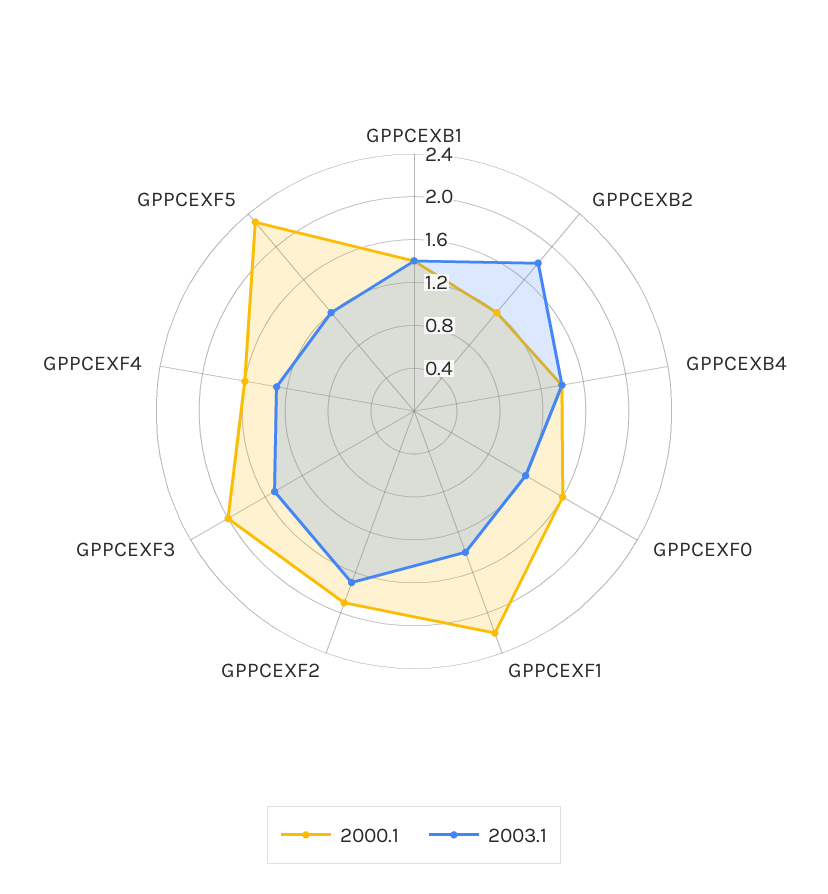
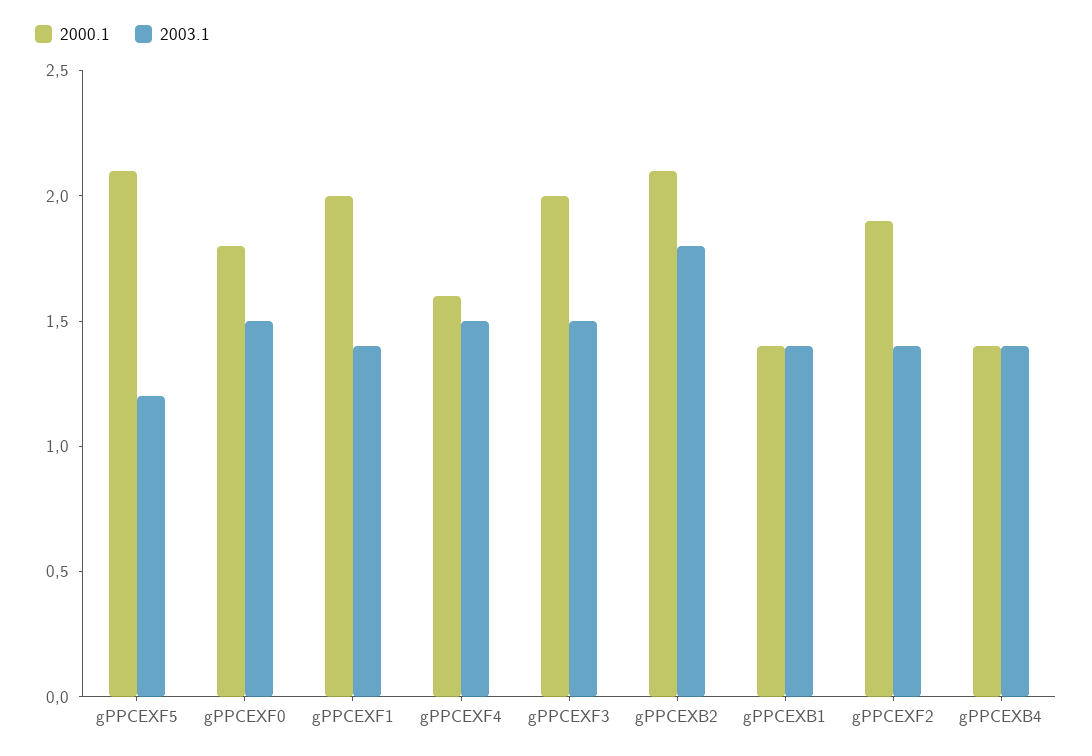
  {
    "2000.1": {
      "GPPCEXB1": 1.4,
-     "GPPCEXB2": 1.2,
+     "GPPCEXB2": 2.1,
      "GPPCEXB4": 1.4,
-     "GPPCEXF0": 1.6,
+     "GPPCEXF0": 1.8,
-     "GPPCEXF1": 2.2,
+     "GPPCEXF1": 2,
      "GPPCEXF2": 1.9,
      "GPPCEXF3": 2,
      "GPPCEXF4": 1.6,
-     "GPPCEXF5": 2.3
+     "GPPCEXF5": 2.1
    },
    "2003.1": {
      "GPPCEXB1": 1.4,
      "GPPCEXB2": 1.8,
      "GPPCEXB4": 1.4,
-     "GPPCEXF0": 1.2,
+     "GPPCEXF0": 1.5,
      "GPPCEXF1": 1.4,
-     "GPPCEXF2": 1.7,
+     "GPPCEXF2": 1.4,
      "GPPCEXF3": 1.5,
-     "GPPCEXF4": 1.3,
+     "GPPCEXF4": 1.5,
      "GPPCEXF5": 1.2
    }
  }

